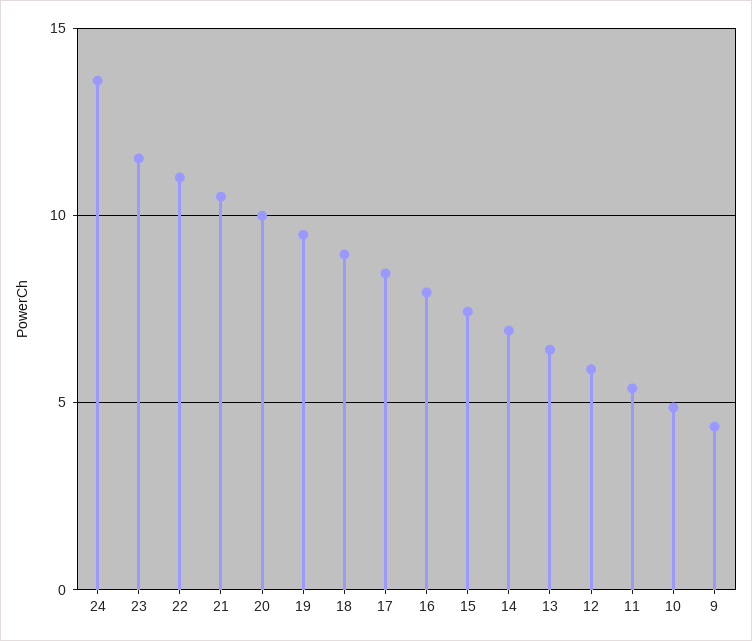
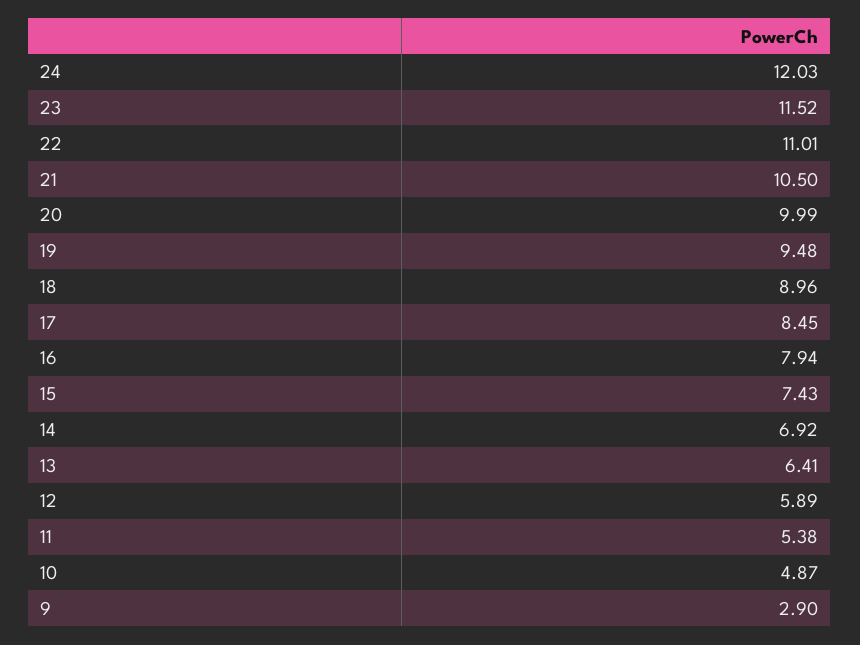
  {
-   "24": 13.5,
+   "24": 12.03,
    "23": 11.52,
    "22": 11.01,
    "21": 10.5,
    "20": 9.99,
    "19": 9.48,
    "18": 8.96,
    "17": 8.45,
    "16": 7.94,
    "15": 7.43,
    "14": 6.92,
    "13": 6.41,
    "12": 5.89,
    "11": 5.38,
    "10": 4.87,
-   "9": 4.5
+   "9": 2.9
  }

